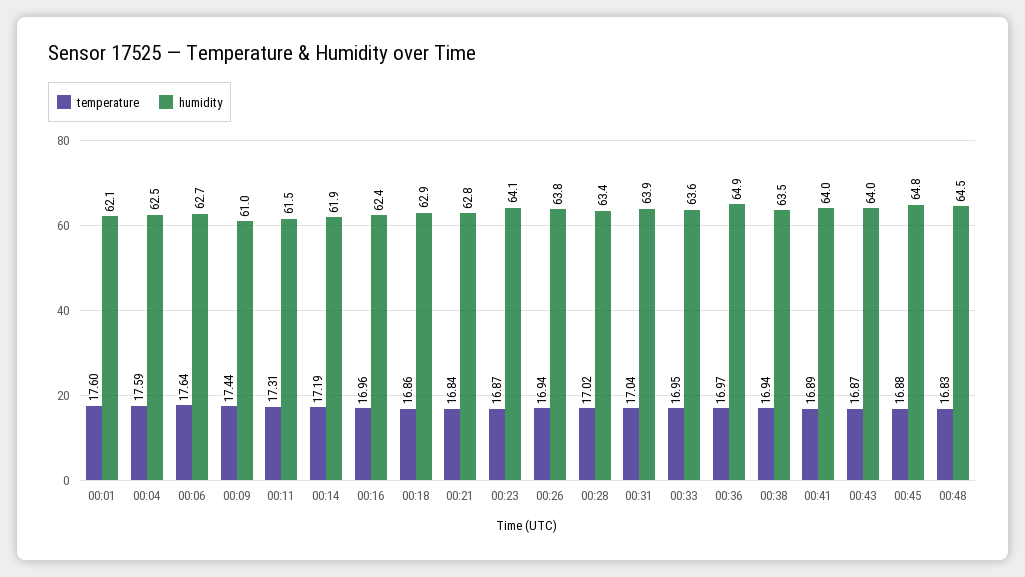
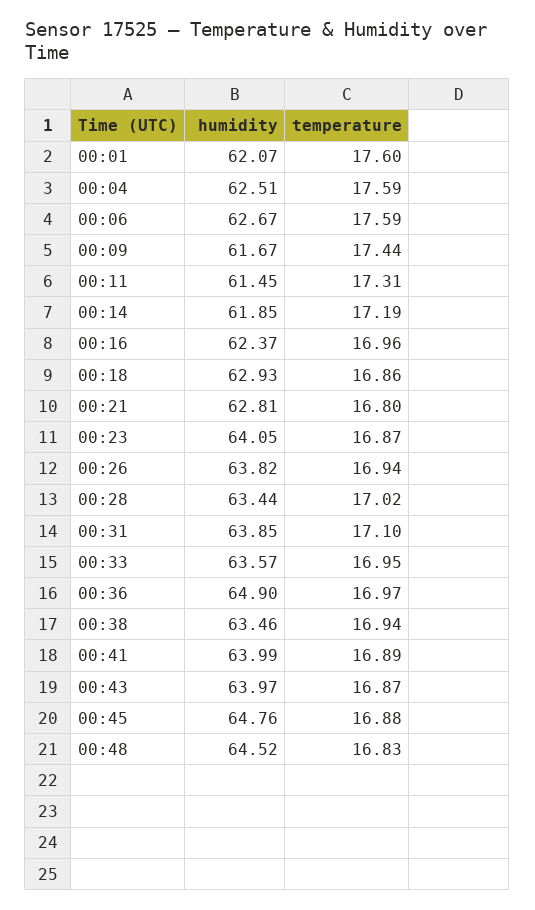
  {
    "temperature": {
      "00:01": 17.6,
      "00:04": 17.59,
-     "00:06": 17.64,
+     "00:06": 17.59,
      "00:09": 17.44,
      "00:11": 17.31,
      "00:14": 17.19,
      "00:16": 16.96,
      "00:18": 16.86,
-     "00:21": 16.84,
+     "00:21": 16.8,
      "00:23": 16.87,
      "00:26": 16.94,
      "00:28": 17.02,
-     "00:31": 17.04,
+     "00:31": 17.1,
      "00:33": 16.95,
      "00:36": 16.97,
      "00:38": 16.94,
      "00:41": 16.89,
      "00:43": 16.87,
      "00:45": 16.88,
      "00:48": 16.83
    },
    "humidity": {
      "00:01": 62.07,
      "00:04": 62.51,
      "00:06": 62.67,
-     "00:09": 61,
+     "00:09": 61.67,
      "00:11": 61.45,
      "00:14": 61.85,
      "00:16": 62.37,
      "00:18": 62.93,
      "00:21": 62.81,
      "00:23": 64.05,
      "00:26": 63.82,
      "00:28": 63.44,
      "00:31": 63.85,
      "00:33": 63.57,
      "00:36": 64.9,
      "00:38": 63.46,
      "00:41": 63.99,
      "00:43": 63.97,
      "00:45": 64.76,
      "00:48": 64.52
    }
  }

